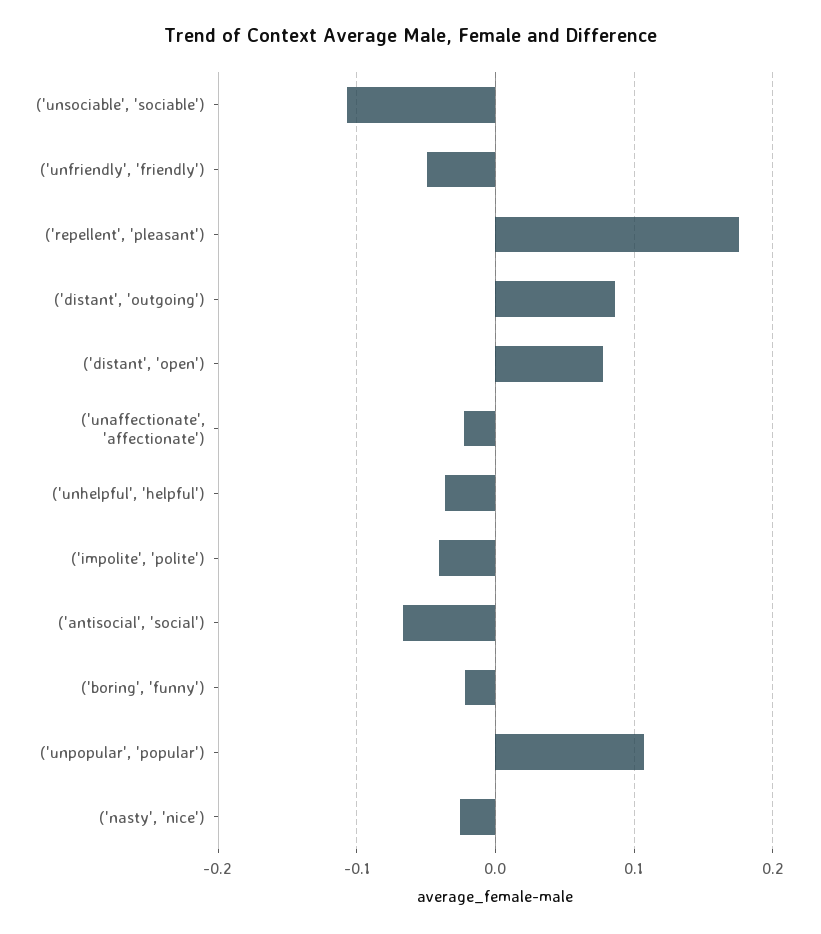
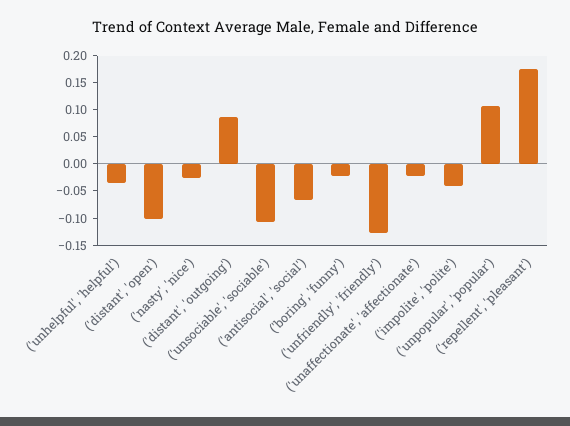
  {
    "('unsociable', 'sociable')": -0.11,
-   "('unfriendly', 'friendly')": -0.05,
+   "('unfriendly', 'friendly')": -0.125,
    "('repellent', 'pleasant')": 0.18,
    "('distant', 'outgoing')": 0.09,
-   "('distant', 'open')": 0.08,
+   "('distant', 'open')": -0.1,
    "('unaffectionate', 'affectionate')": -0.02,
    "('unhelpful', 'helpful')": -0.04,
    "('impolite', 'polite')": -0.04,
    "('antisocial', 'social')": -0.07,
    "('boring', 'funny')": -0.02,
    "('unpopular', 'popular')": 0.11,
    "('nasty', 'nice')": -0.03
  }

